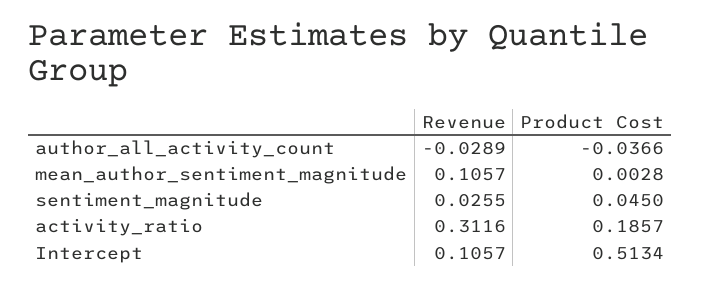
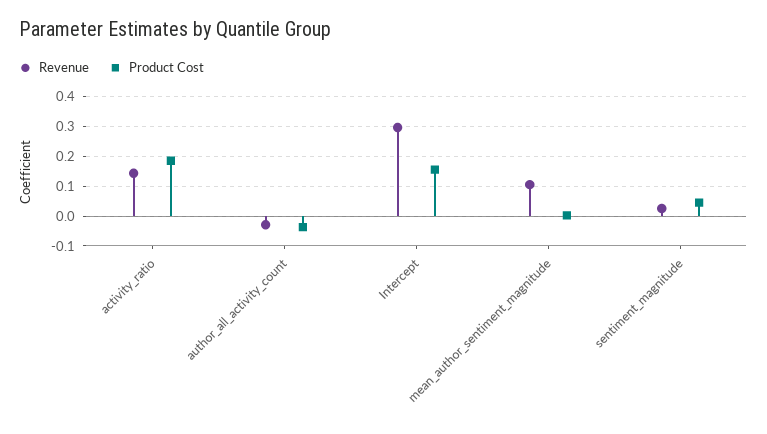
  {
    "Revenue": {
      "author_all_activity_count": -0.0289,
      "mean_author_sentiment_magnitude": 0.1057,
      "sentiment_magnitude": 0.0255,
-     "activity_ratio": 0.3116,
+     "activity_ratio": 0.15,
-     "Intercept": 0.1057
+     "Intercept": 0.3
    },
    "Product Cost": {
      "author_all_activity_count": -0.0366,
      "mean_author_sentiment_magnitude": 0.0028,
      "sentiment_magnitude": 0.045,
      "activity_ratio": 0.1857,
-     "Intercept": 0.5134
+     "Intercept": 0.15
    }
  }

